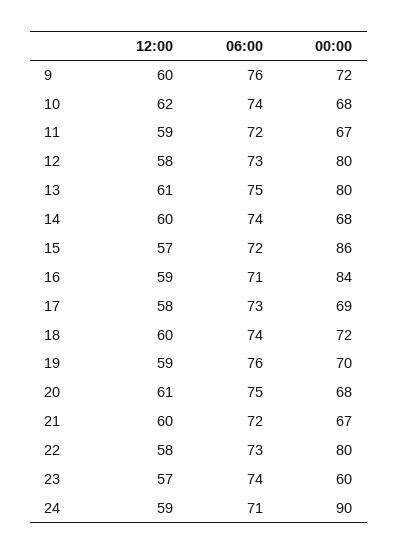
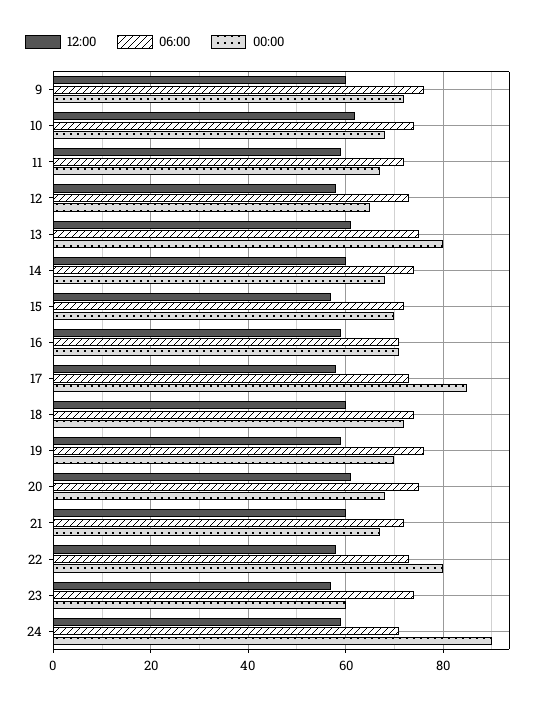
  {
    "12:00": {
      "9": 60,
      "10": 62,
      "11": 59,
      "12": 58,
      "13": 61,
      "14": 60,
      "15": 57,
      "16": 59,
      "17": 58,
      "18": 60,
      "19": 59,
      "20": 61,
      "21": 60,
      "22": 58,
      "23": 57,
      "24": 59
    },
    "06:00": {
      "9": 76,
      "10": 74,
      "11": 72,
      "12": 73,
      "13": 75,
      "14": 74,
      "15": 72,
      "16": 71,
      "17": 73,
      "18": 74,
      "19": 76,
      "20": 75,
      "21": 72,
      "22": 73,
      "23": 74,
      "24": 71
    },
    "00:00": {
      "9": 72,
      "10": 68,
      "11": 67,
-     "12": 80,
+     "12": 65,
      "13": 80,
      "14": 68,
-     "15": 86,
+     "15": 70,
-     "16": 84,
+     "16": 70,
-     "17": 69,
+     "17": 85,
      "18": 72,
      "19": 70,
      "20": 68,
      "21": 67,
      "22": 80,
      "23": 60,
      "24": 90
    }
  }

